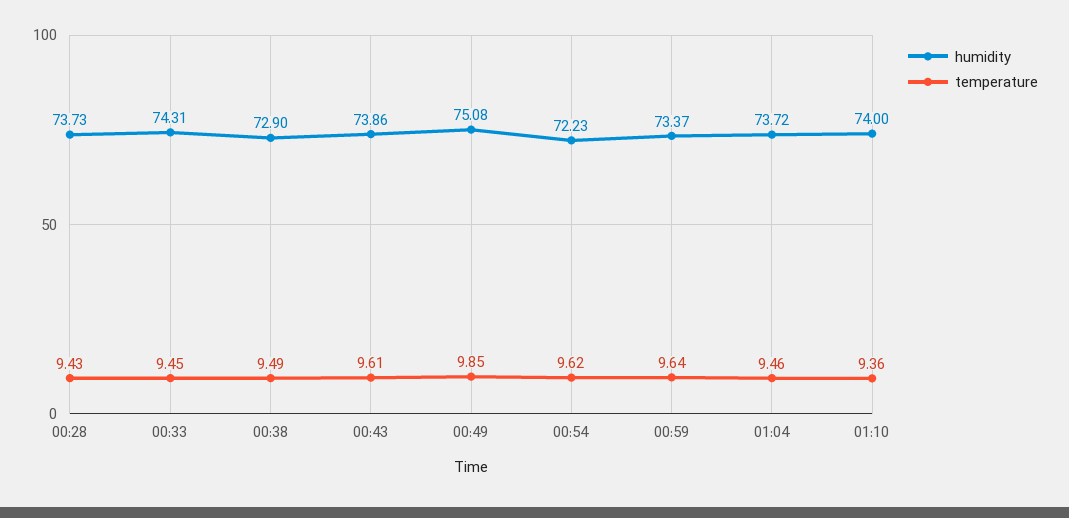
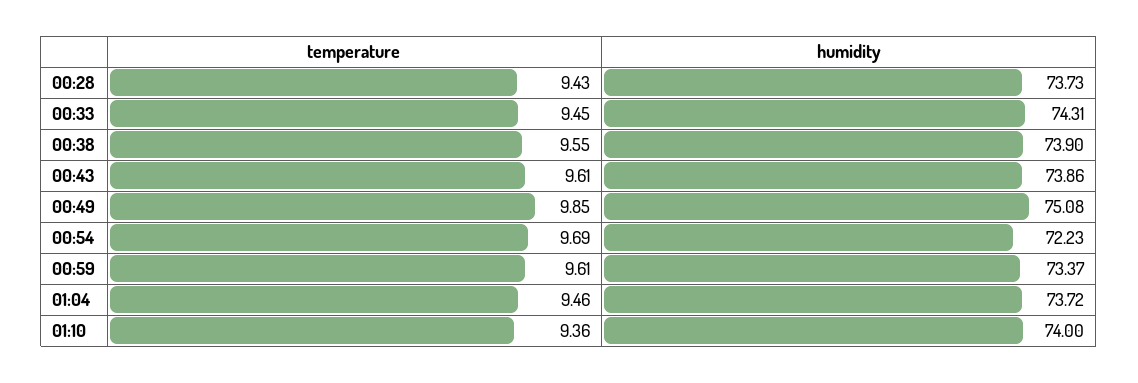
  {
    "humidity": {
      "00:28": 73.73,
      "00:33": 74.31,
-     "00:38": 72.9,
+     "00:38": 73.9,
      "00:43": 73.86,
      "00:49": 75.08,
      "00:54": 72.23,
      "00:59": 73.37,
      "01:04": 73.72,
      "01:10": 74
    },
    "temperature": {
      "00:28": 9.43,
      "00:33": 9.45,
-     "00:38": 9.49,
+     "00:38": 9.55,
      "00:43": 9.61,
      "00:49": 9.85,
-     "00:54": 9.62,
+     "00:54": 9.69,
-     "00:59": 9.64,
+     "00:59": 9.61,
      "01:04": 9.46,
      "01:10": 9.36
    }
  }

